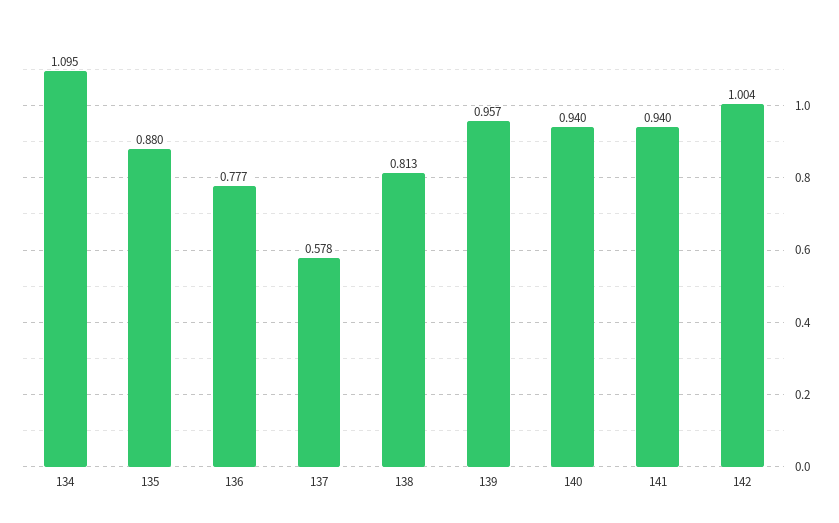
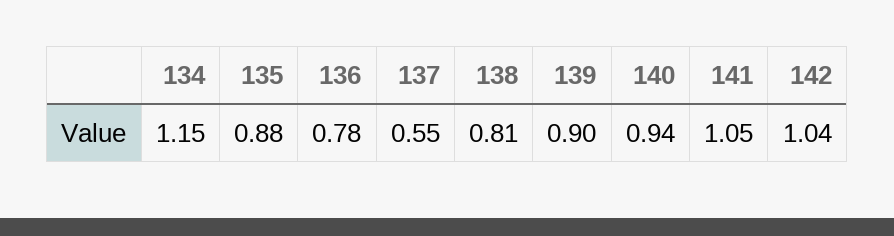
  {
-   "134": 1.095,
+   "134": 1.15,
    "135": 0.88,
    "136": 0.777,
-   "137": 0.578,
+   "137": 0.55,
    "138": 0.813,
-   "139": 0.957,
+   "139": 0.9,
    "140": 0.94,
-   "141": 0.94,
+   "141": 1.05,
-   "142": 1.004
+   "142": 1.04
  }

